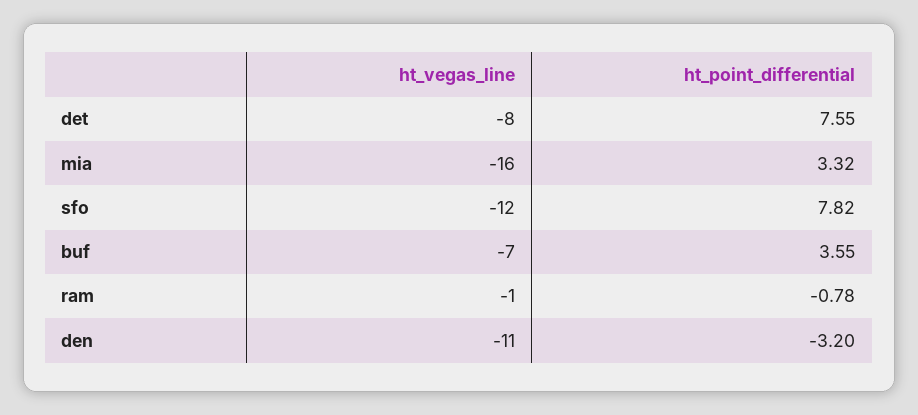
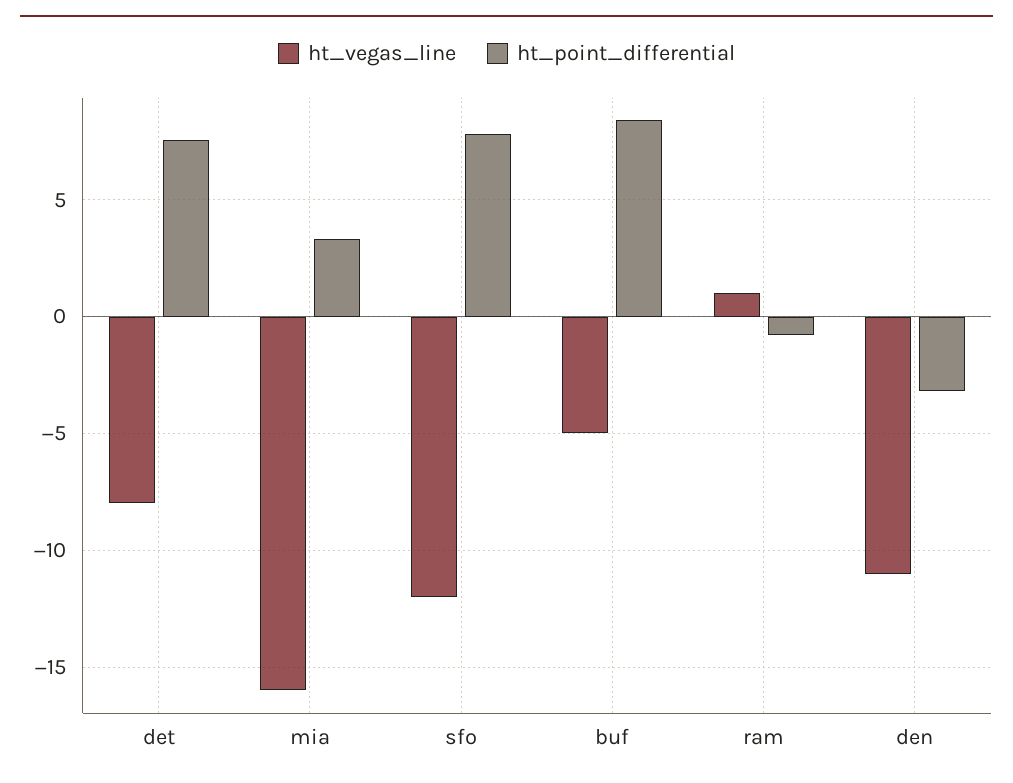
  {
    "ht_vegas_line": {
      "det": -8,
      "mia": -16,
      "sfo": -12,
-     "buf": -7,
+     "buf": -5,
-     "ram": -1,
+     "ram": 1,
      "den": -11
    },
    "ht_point_differential": {
      "det": 7.55,
      "mia": 3.32,
      "sfo": 7.82,
-     "buf": 3.55,
+     "buf": 8.5,
      "ram": -0.78,
      "den": -3.2
    }
  }

